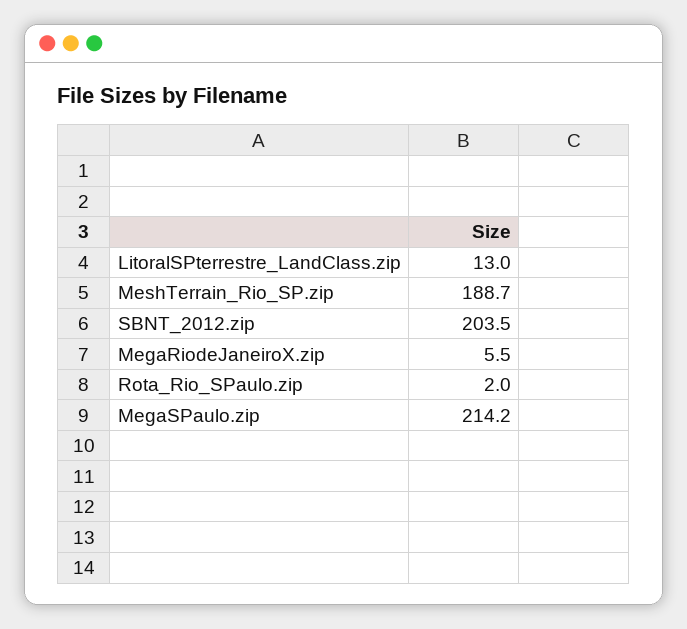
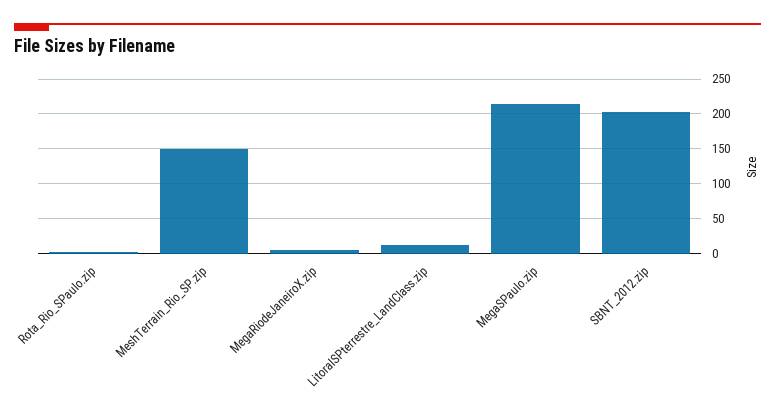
  {
    "LitoralSPterrestre_LandClass.zip": 13,
-   "MeshTerrain_Rio_SP.zip": 188.7,
+   "MeshTerrain_Rio_SP.zip": 150,
    "SBNT_2012.zip": 203.5,
    "MegaRiodeJaneiroX.zip": 5.5,
    "Rota_Rio_SPaulo.zip": 2,
    "MegaSPaulo.zip": 214.2
  }

